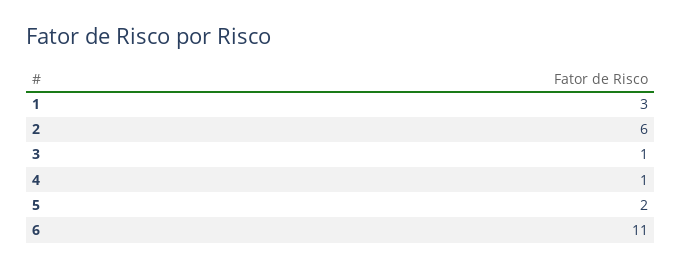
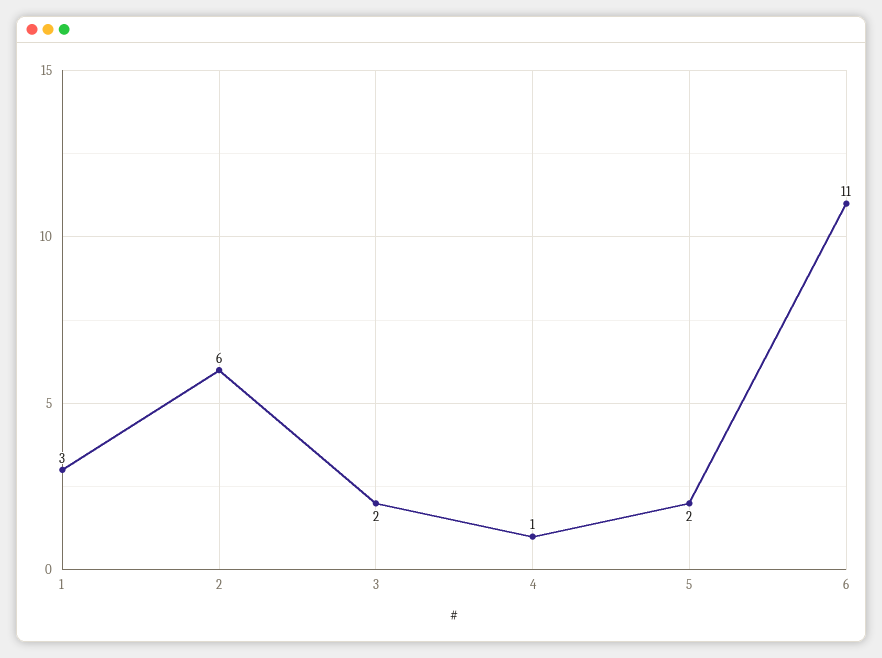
  {
    "1": 3,
    "2": 6,
-   "3": 1,
+   "3": 2,
    "4": 1,
    "5": 2,
    "6": 11
  }

